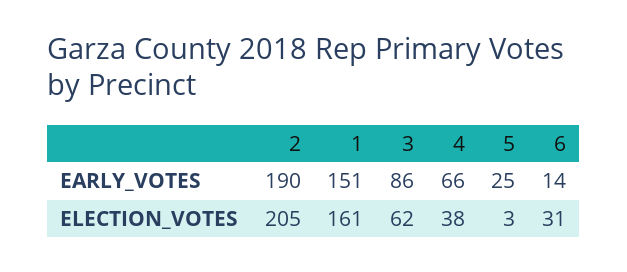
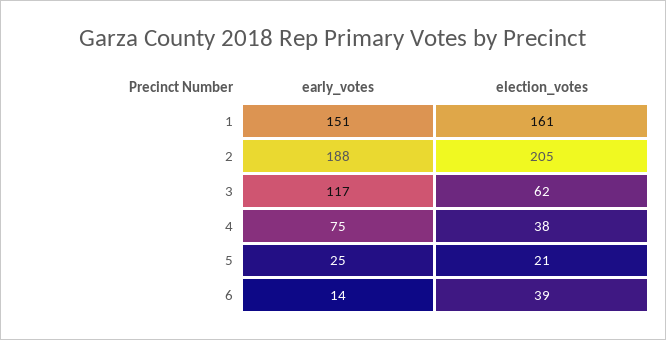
  {
    "2": {
-     "EARLY_VOTES": 190,
+     "EARLY_VOTES": 188,
      "ELECTION_VOTES": 205
    },
    "1": {
      "EARLY_VOTES": 151,
      "ELECTION_VOTES": 161
    },
    "3": {
-     "EARLY_VOTES": 86,
+     "EARLY_VOTES": 117,
      "ELECTION_VOTES": 62
    },
    "4": {
-     "EARLY_VOTES": 66,
+     "EARLY_VOTES": 75,
      "ELECTION_VOTES": 38
    },
    "5": {
      "EARLY_VOTES": 25,
-     "ELECTION_VOTES": 3
+     "ELECTION_VOTES": 21
    },
    "6": {
      "EARLY_VOTES": 14,
-     "ELECTION_VOTES": 31
+     "ELECTION_VOTES": 39
    }
  }

